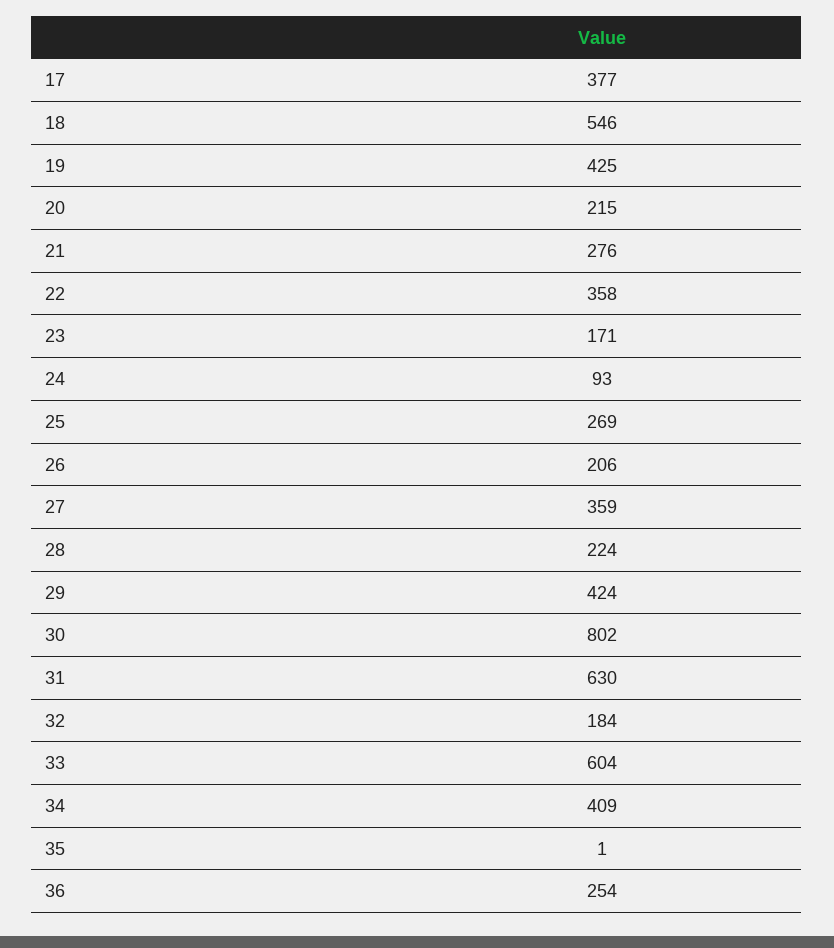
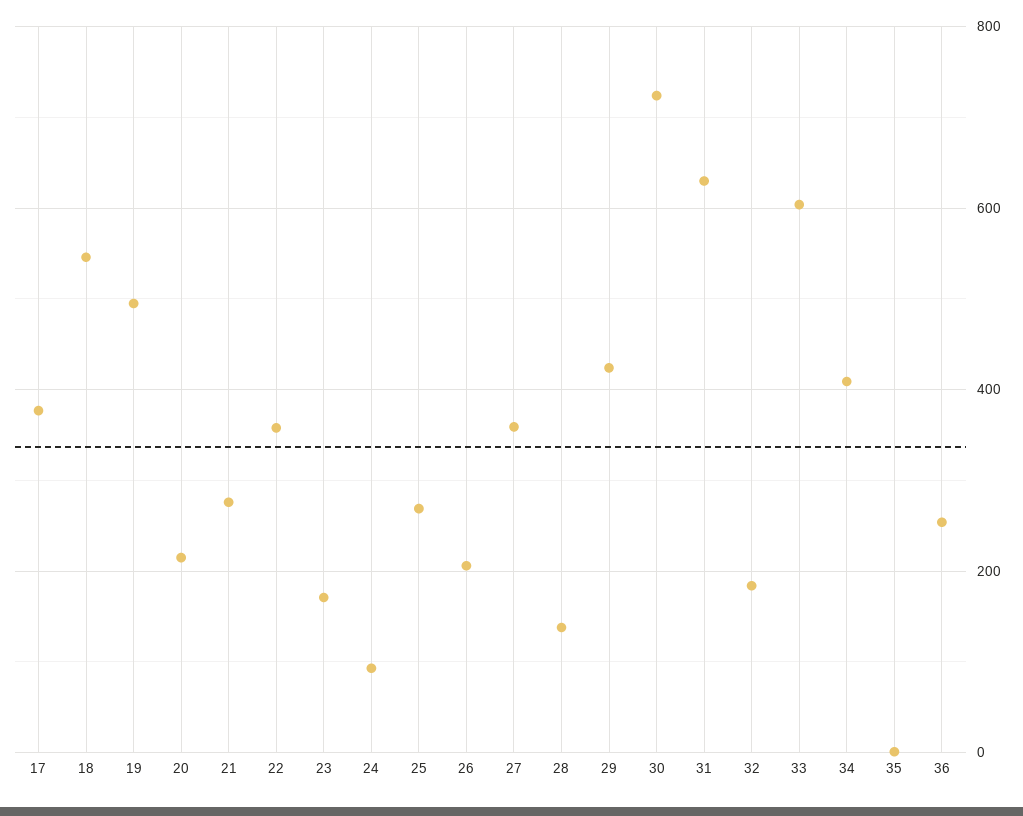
  {
    "17": 377,
    "18": 546,
-   "19": 425,
+   "19": 500,
    "20": 215,
    "21": 276,
    "22": 358,
    "23": 171,
    "24": 93,
    "25": 269,
    "26": 206,
    "27": 359,
-   "28": 224,
+   "28": 140,
    "29": 424,
-   "30": 802,
+   "30": 720,
    "31": 630,
    "32": 184,
    "33": 604,
    "34": 409,
    "35": 1,
    "36": 254
  }

